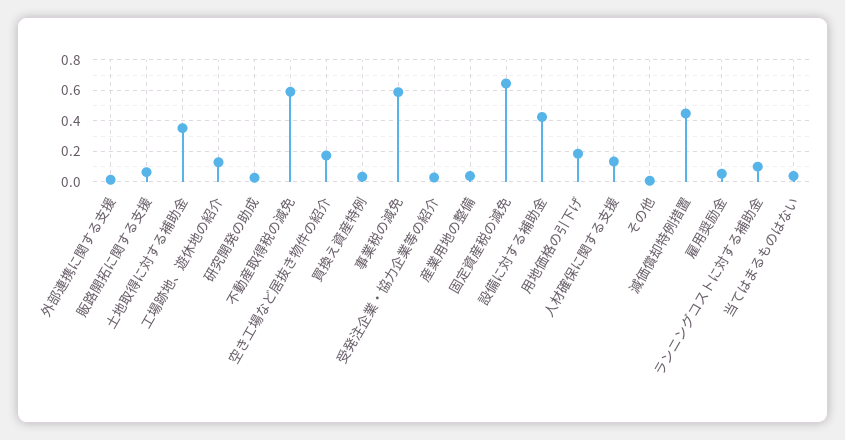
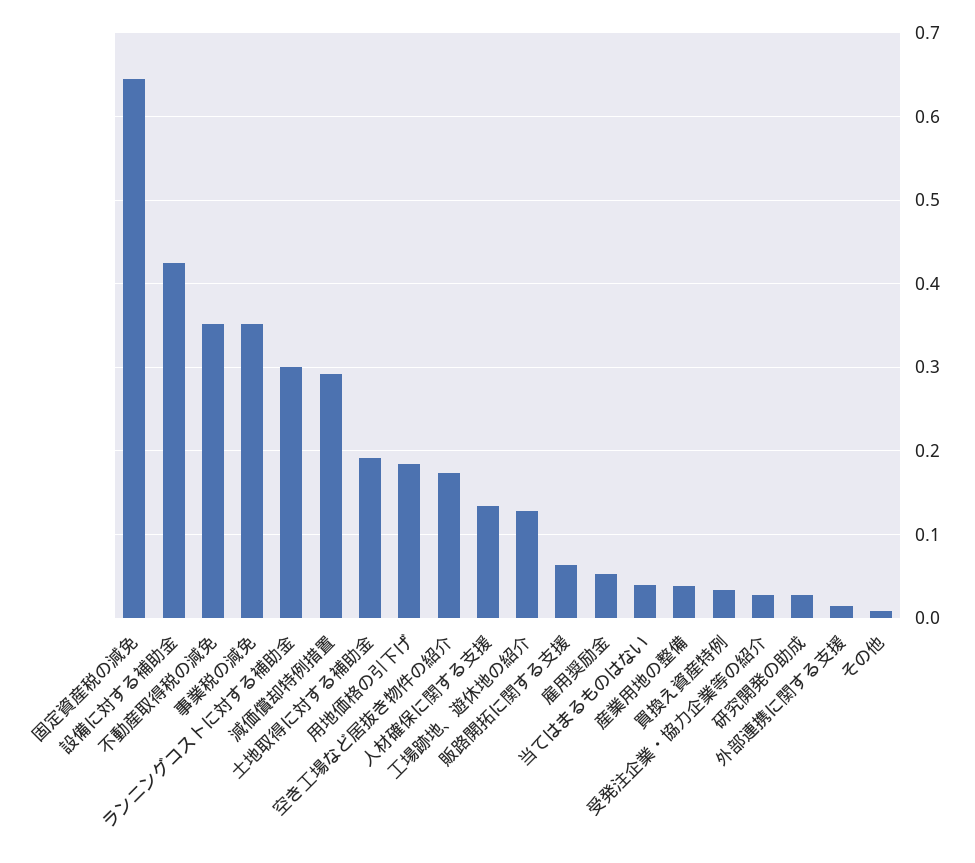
  {
    "外部連携に関する支援": 0.01,
    "販路開拓に関する支援": 0.06,
-   "土地取得に対する補助金": 0.35,
+   "土地取得に対する補助金": 0.19,
    "工場跡地、遊休地の紹介": 0.13,
    "研究開発の助成": 0.03,
-   "不動産取得税の減免": 0.6,
+   "不動産取得税の減免": 0.35,
    "空き工場など居抜き物件の紹介": 0.17,
    "買換え資産特例": 0.03,
-   "事業税の減免": 0.6,
+   "事業税の減免": 0.35,
    "受発注企業・協力企業等の紹介": 0.03,
    "産業用地の整備": 0.04,
    "固定資産税の減免": 0.65,
    "設備に対する補助金": 0.43,
    "用地価格の引下げ": 0.18,
    "人材確保に関する支援": 0.13,
    "その他": 0.01,
-   "減価償却特例措置": 0.45,
+   "減価償却特例措置": 0.29,
    "雇用奨励金": 0.05,
-   "ランニングコストに対する補助金": 0.1,
+   "ランニングコストに対する補助金": 0.3,
    "当てはまるものはない": 0.04
  }

